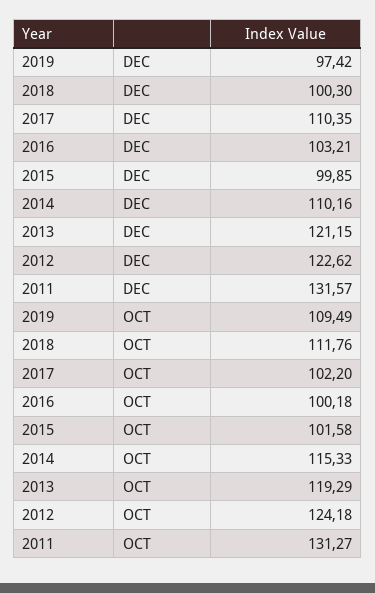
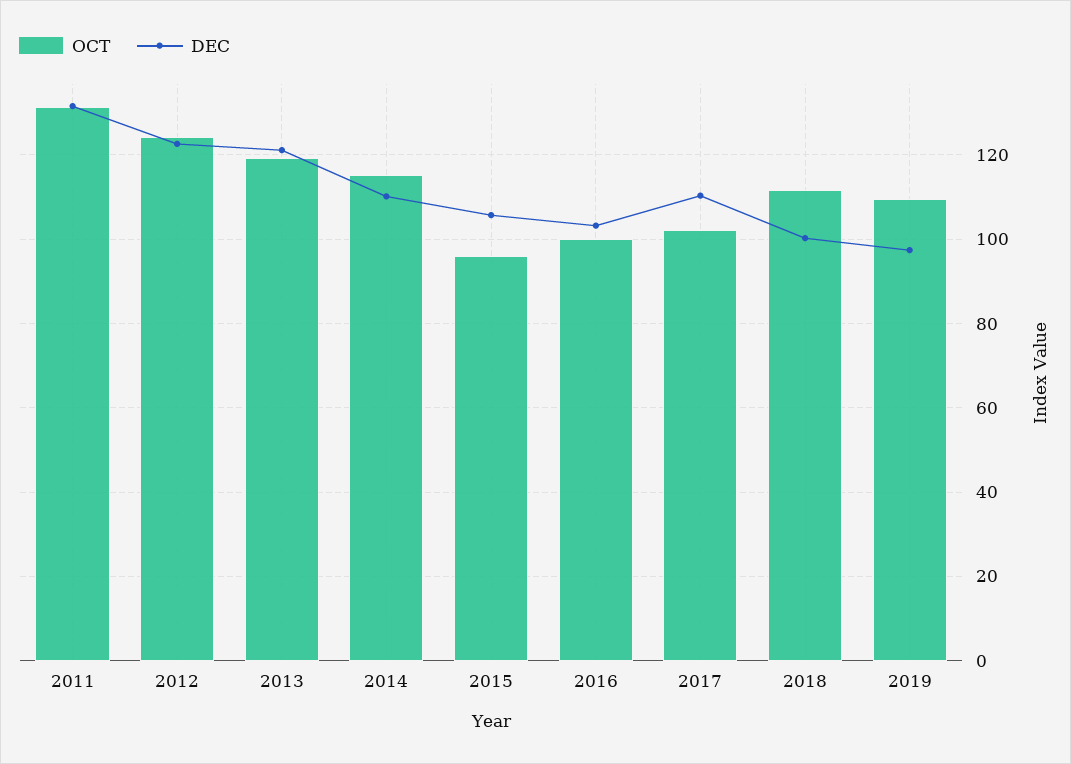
  {
    "DEC": {
      "2019": 97.42,
      "2018": 100.3,
      "2017": 110.35,
      "2016": 103.21,
-     "2015": 99.85,
+     "2015": 106,
      "2014": 110.16,
      "2013": 121.15,
      "2012": 122.62,
      "2011": 131.57
    },
    "OCT": {
      "2019": 109.49,
      "2018": 111.76,
      "2017": 102.2,
      "2016": 100.18,
-     "2015": 101.58,
+     "2015": 96,
      "2014": 115.33,
      "2013": 119.29,
      "2012": 124.18,
      "2011": 131.27
    }
  }

